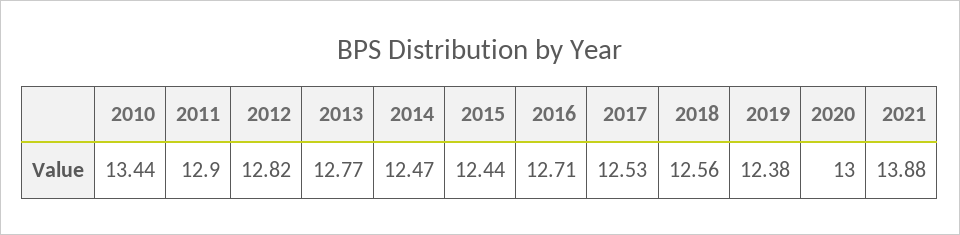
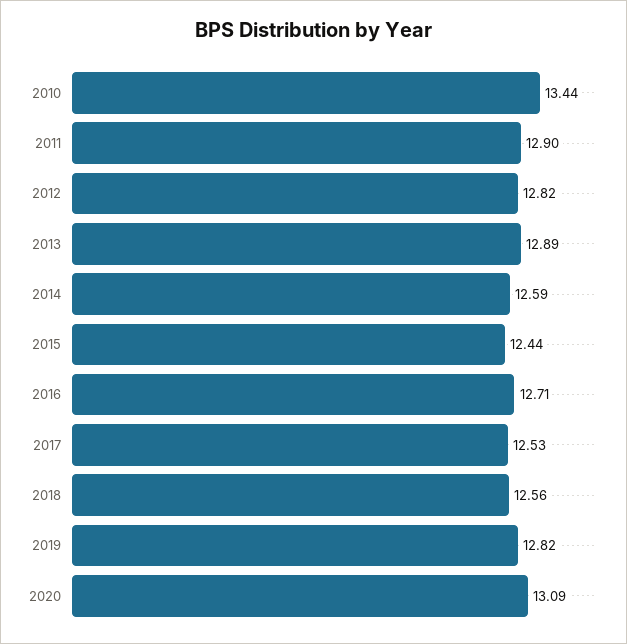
  {
    "2010": 13.44,
    "2011": 12.9,
    "2012": 12.82,
-   "2013": 12.77,
+   "2013": 12.89,
-   "2014": 12.47,
+   "2014": 12.59,
    "2015": 12.44,
    "2016": 12.71,
    "2017": 12.53,
    "2018": 12.56,
-   "2019": 12.38,
+   "2019": 12.82,
-   "2020": 13,
+   "2020": 13.09
-   "2021": 13.88
  }

